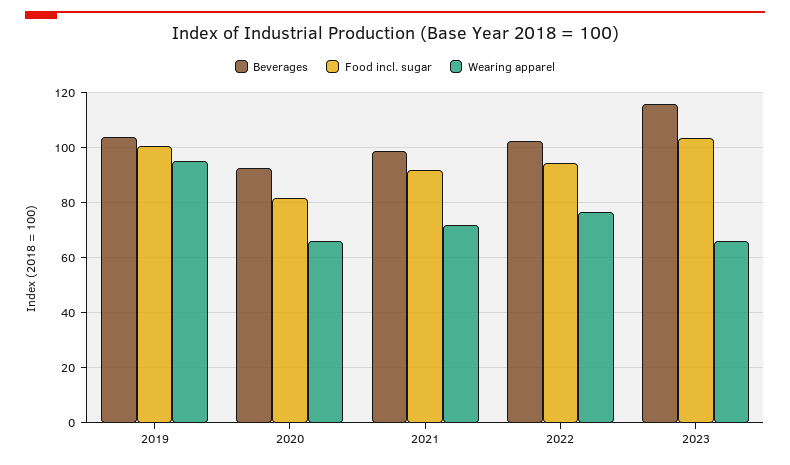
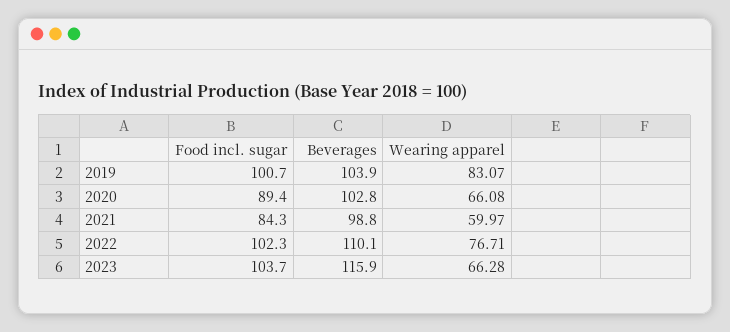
  {
    "Beverages": {
      "2019": 103.9,
-     "2020": 92.5,
+     "2020": 102.8,
      "2021": 98.8,
-     "2022": 102.5,
+     "2022": 110.1,
      "2023": 115.9
    },
    "Food incl. sugar": {
      "2019": 100.7,
-     "2020": 82.5,
+     "2020": 89.4,
-     "2021": 92.5,
+     "2021": 84.3,
-     "2022": 95,
+     "2022": 102.3,
      "2023": 103.7
    },
    "Wearing apparel": {
-     "2019": 95,
+     "2019": 83.07,
      "2020": 66.08,
-     "2021": 72.5,
+     "2021": 59.97,
      "2022": 76.71,
      "2023": 66.28
    }
  }

